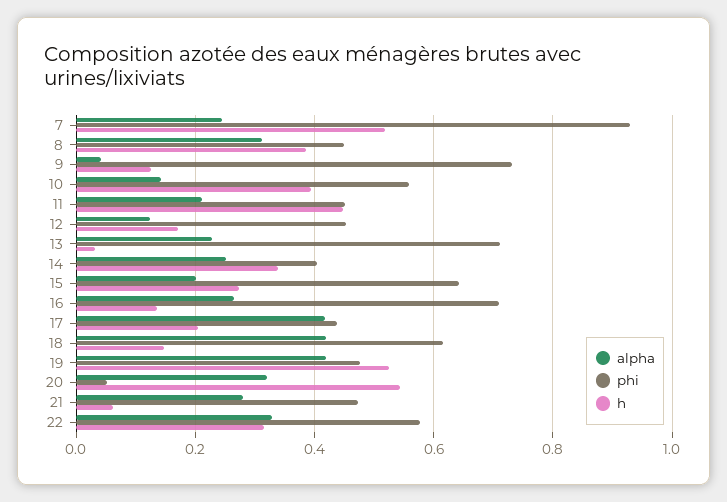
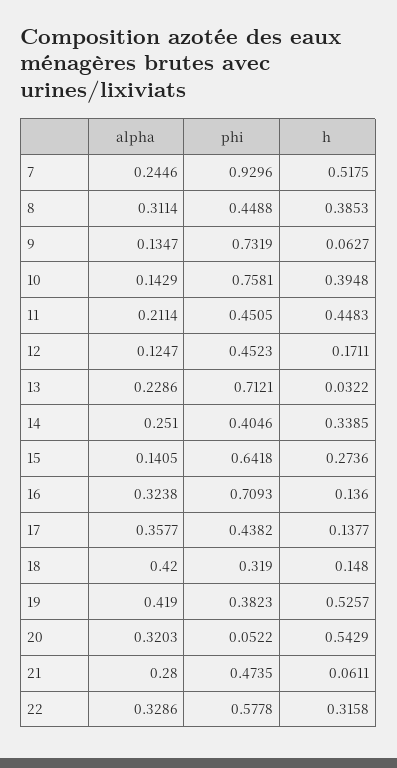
  {
    "alpha": {
      "7": 0.2446,
      "8": 0.3114,
-     "9": 0.04,
+     "9": 0.1347,
      "10": 0.1429,
      "11": 0.2114,
      "12": 0.1247,
      "13": 0.2286,
      "14": 0.251,
-     "15": 0.2,
+     "15": 0.1405,
-     "16": 0.26,
+     "16": 0.3238,
-     "17": 0.42,
+     "17": 0.3577,
      "18": 0.42,
      "19": 0.419,
      "20": 0.3203,
      "21": 0.28,
      "22": 0.3286
    },
    "phi": {
      "7": 0.9296,
      "8": 0.4488,
      "9": 0.7319,
-     "10": 0.56,
+     "10": 0.7581,
      "11": 0.4505,
      "12": 0.4523,
      "13": 0.7121,
      "14": 0.4046,
      "15": 0.6418,
      "16": 0.7093,
      "17": 0.4382,
-     "18": 0.62,
+     "18": 0.319,
-     "19": 0.48,
+     "19": 0.3823,
      "20": 0.0522,
      "21": 0.4735,
      "22": 0.5778
    },
    "h": {
      "7": 0.5175,
      "8": 0.3853,
-     "9": 0.12,
+     "9": 0.0627,
      "10": 0.3948,
      "11": 0.4483,
      "12": 0.1711,
      "13": 0.0322,
      "14": 0.3385,
      "15": 0.2736,
      "16": 0.136,
-     "17": 0.2,
+     "17": 0.1377,
      "18": 0.148,
      "19": 0.5257,
      "20": 0.5429,
      "21": 0.0611,
      "22": 0.3158
    }
  }

